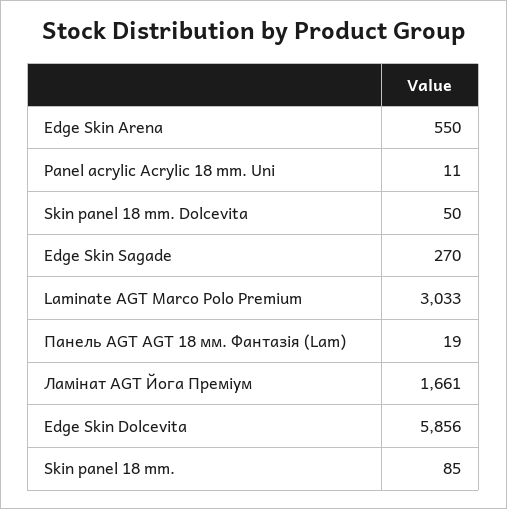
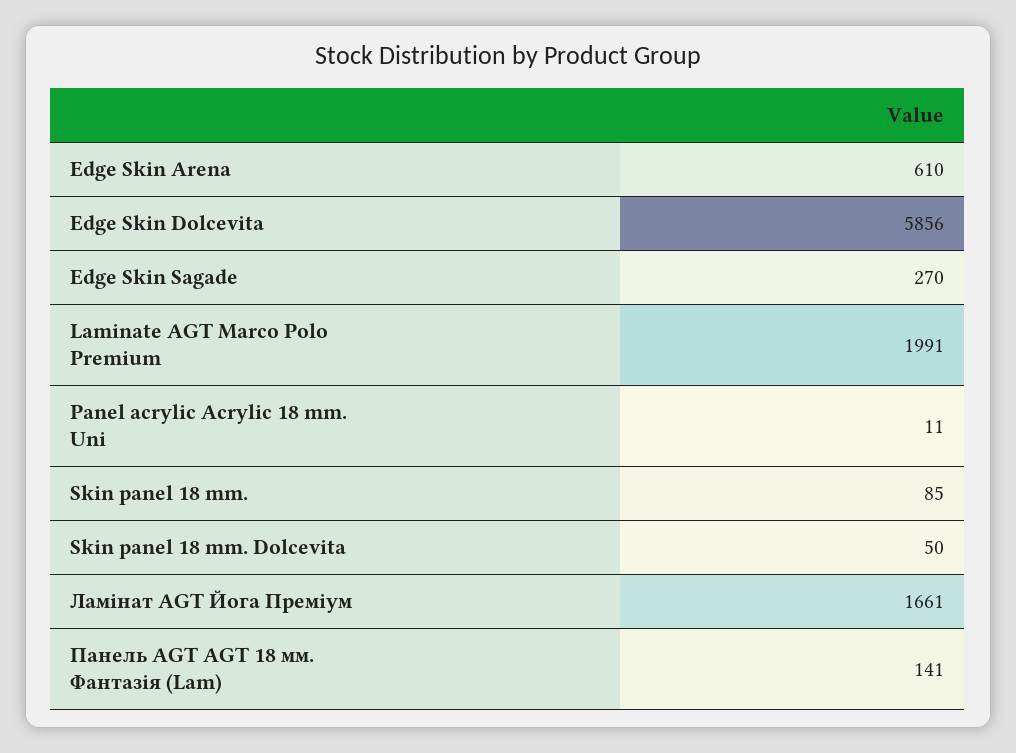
  {
-   "Edge Skin Arena": 550,
+   "Edge Skin Arena": 610,
    "Panel acrylic Acrylic 18 mm. Uni": 11,
    "Skin panel 18 mm. Dolcevita": 50,
    "Edge Skin Sagade": 270,
-   "Laminate AGT Marco Polo Premium": 3033,
+   "Laminate AGT Marco Polo Premium": 1991,
-   "Панель AGT AGT 18 мм. Фантазія (Lam)": 19,
+   "Панель AGT AGT 18 мм. Фантазія (Lam)": 141,
    "Ламінат AGT Йога Преміум": 1661,
    "Edge Skin Dolcevita": 5856,
    "Skin panel 18 mm.": 85
  }

